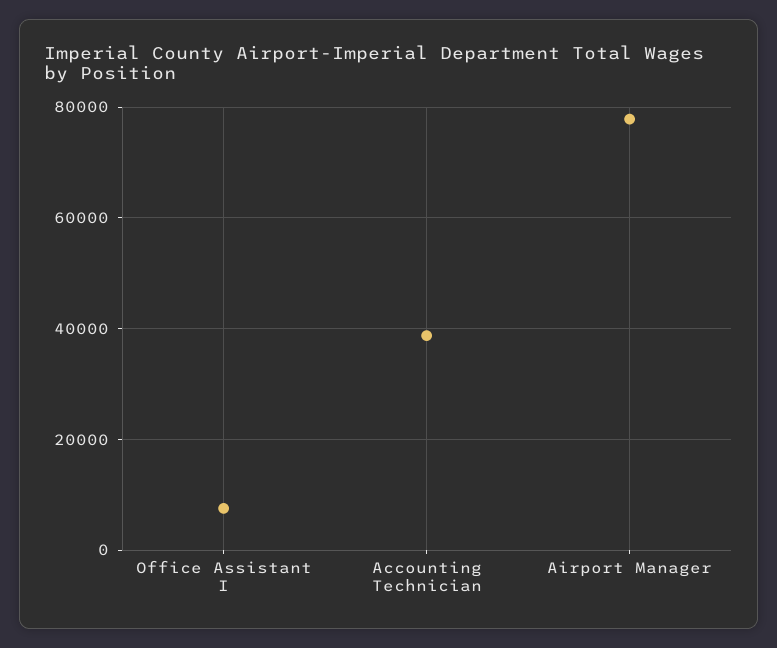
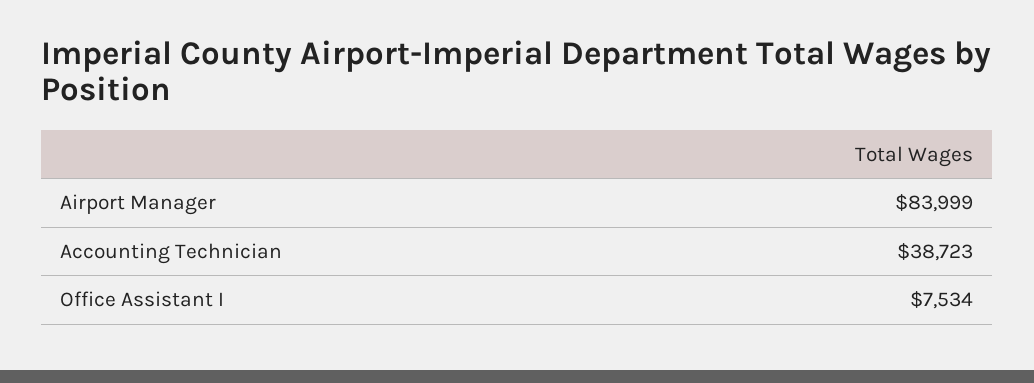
  {
    "Office Assistant I": 7534,
    "Accounting Technician": 38723,
-   "Airport Manager": 78000
+   "Airport Manager": 83999
  }

